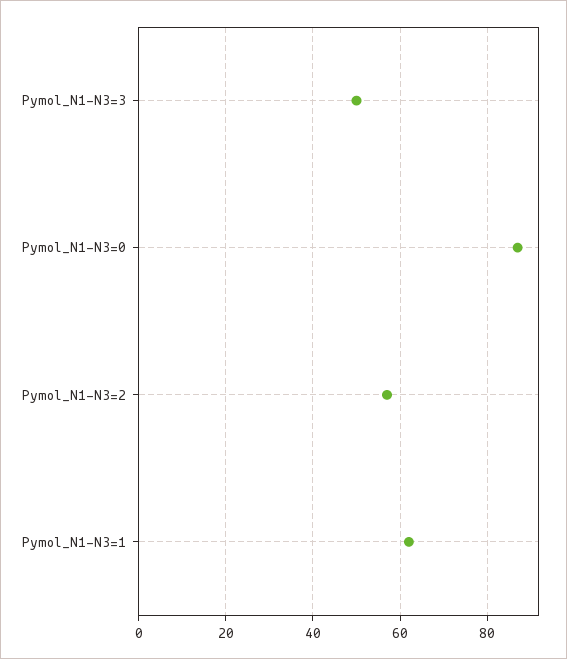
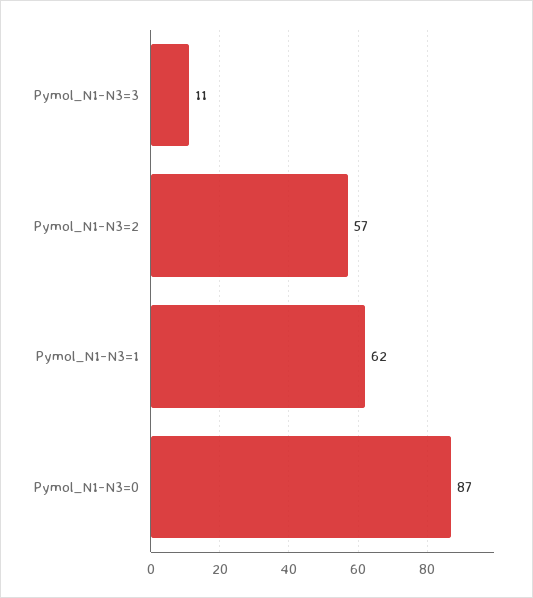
  {
-   "Pymol_N1-N3=3": 50,
+   "Pymol_N1-N3=3": 11,
    "Pymol_N1-N3=0": 87,
    "Pymol_N1-N3=2": 57,
    "Pymol_N1-N3=1": 62
  }

